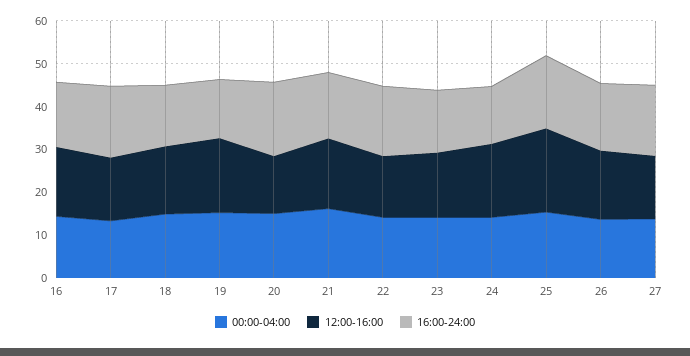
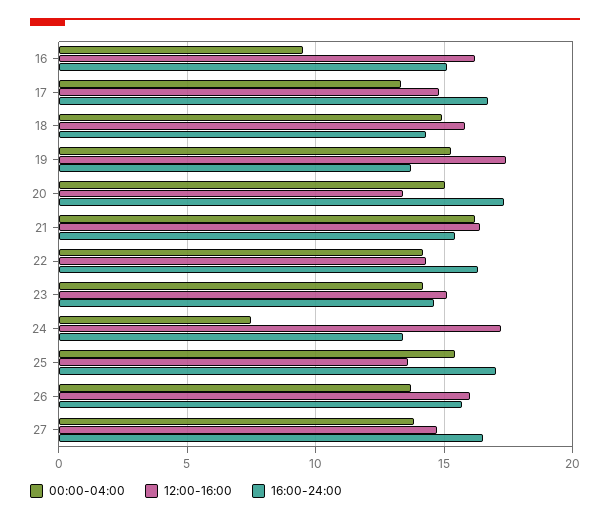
  {
    "00:00-04:00": {
-     "16": 14,
+     "16": 9.5,
      "17": 13.5,
      "18": 15,
      "19": 15.5,
      "20": 15,
      "21": 16,
      "22": 14,
      "23": 14,
-     "24": 14,
+     "24": 7.5,
      "25": 15.5,
      "26": 13.5,
      "27": 14
    },
    "12:00-16:00": {
      "16": 16,
      "17": 15,
      "18": 16,
      "19": 17.5,
      "20": 13.5,
      "21": 16.5,
      "22": 14.5,
      "23": 15,
      "24": 17,
-     "25": 20,
+     "25": 13.5,
      "26": 16,
      "27": 14.5
    },
    "16:00-24:00": {
      "16": 15,
      "17": 16.5,
      "18": 14.5,
      "19": 13.5,
      "20": 17.5,
      "21": 15.5,
      "22": 16.5,
      "23": 14.5,
      "24": 13.5,
      "25": 17,
      "26": 15.5,
      "27": 16.5
    }
  }

